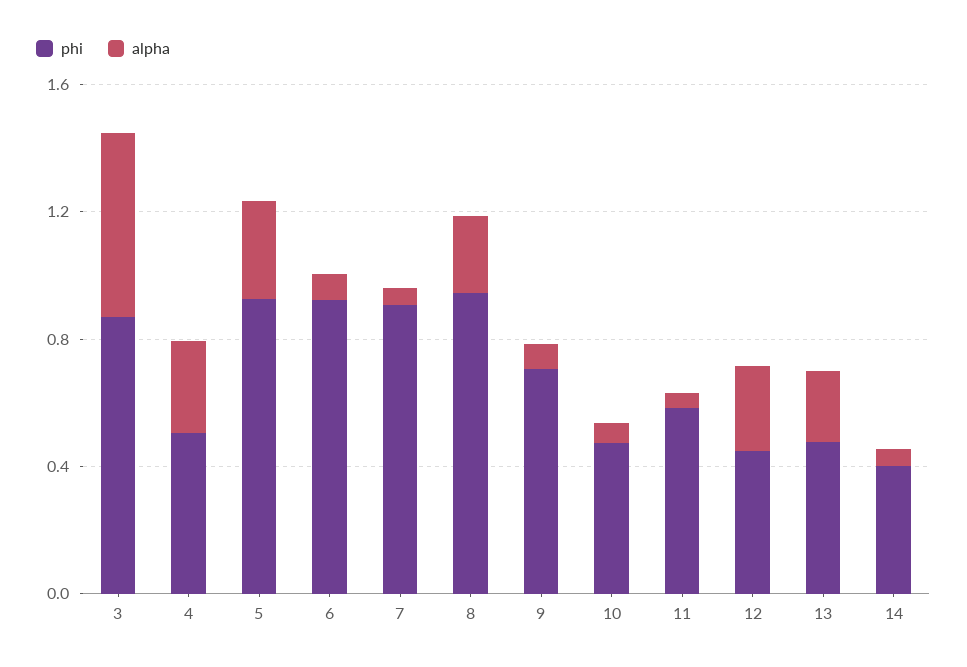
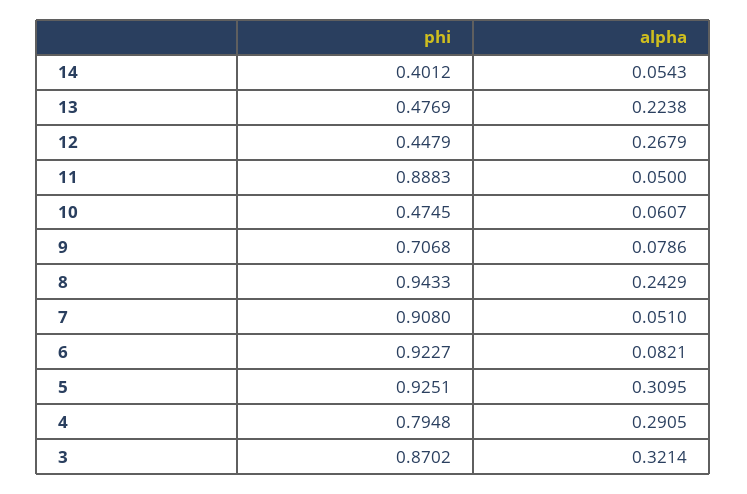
  {
    "phi": {
      "3": 0.8702,
-     "4": 0.5,
+     "4": 0.7948,
      "5": 0.9251,
      "6": 0.9227,
      "7": 0.908,
      "8": 0.9433,
      "9": 0.7068,
      "10": 0.4745,
-     "11": 0.6,
+     "11": 0.8883,
      "12": 0.4479,
      "13": 0.4769,
      "14": 0.4012
    },
    "alpha": {
-     "3": 0.6,
+     "3": 0.3214,
      "4": 0.2905,
      "5": 0.3095,
      "6": 0.0821,
      "7": 0.051,
      "8": 0.2429,
      "9": 0.0786,
      "10": 0.0607,
      "11": 0.05,
      "12": 0.2679,
      "13": 0.2238,
      "14": 0.0543
    }
  }

